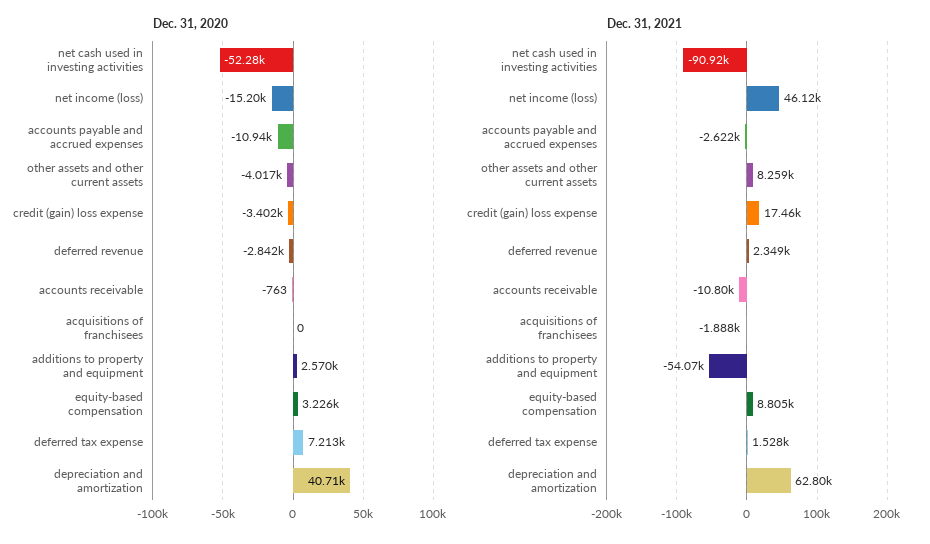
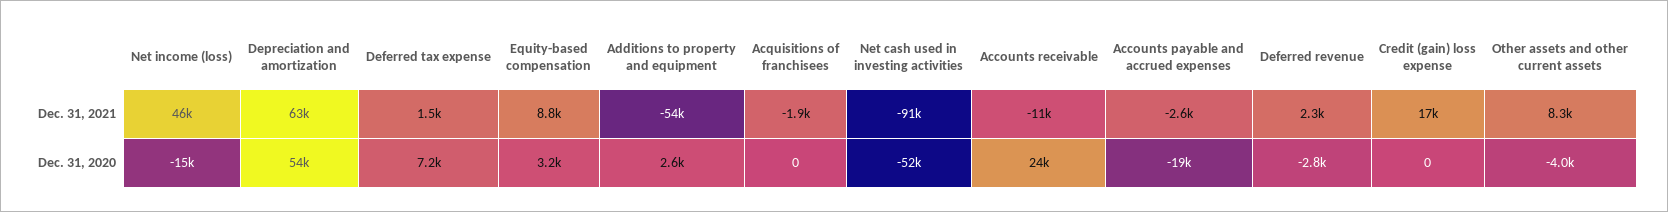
  {
    "Dec. 31, 2020": {
      "net cash used in investing activities": -52280,
      "net income (loss)": -15200,
-     "accounts payable and accrued expenses": -10940,
+     "accounts payable and accrued expenses": -19000,
      "other assets and other current assets": -4017,
-     "credit (gain) loss expense": -3402,
+     "credit (gain) loss expense": 0,
      "deferred revenue": -2842,
-     "accounts receivable": -763,
+     "accounts receivable": 24000,
      "acquisitions of franchisees": 0,
      "additions to property and equipment": 2570,
      "equity-based compensation": 3226,
      "deferred tax expense": 7213,
-     "depreciation and amortization": 40710
+     "depreciation and amortization": 54000
    },
    "Dec. 31, 2021": {
      "net cash used in investing activities": -90920,
      "net income (loss)": 46120,
      "accounts payable and accrued expenses": -2622,
      "other assets and other current assets": 8259,
      "credit (gain) loss expense": 17460,
      "deferred revenue": 2349,
      "accounts receivable": -10800,
      "acquisitions of franchisees": -1888,
      "additions to property and equipment": -54070,
      "equity-based compensation": 8805,
      "deferred tax expense": 1528,
      "depreciation and amortization": 62800
    }
  }

